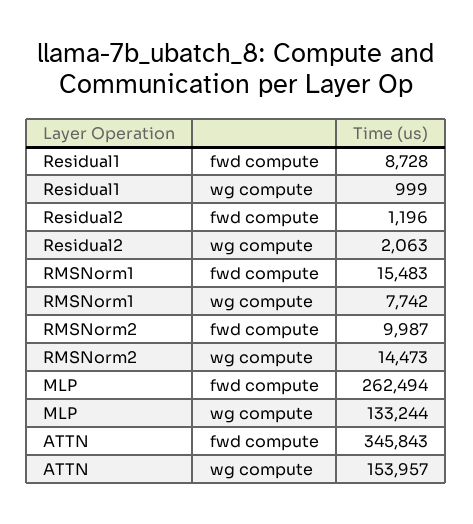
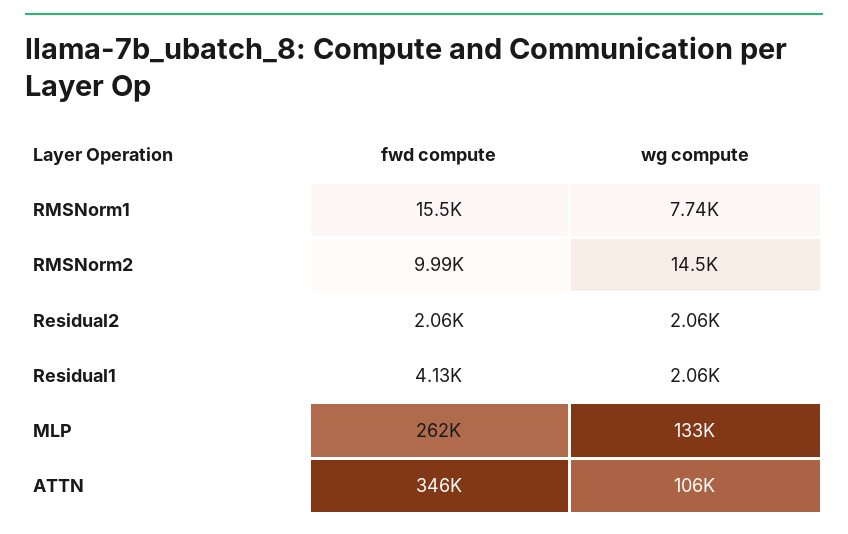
  {
    "Residual1": {
-     "fwd compute": 8728,
+     "fwd compute": 4130,
-     "wg compute": 999
+     "wg compute": 2060
    },
    "Residual2": {
-     "fwd compute": 1196,
+     "fwd compute": 2060,
      "wg compute": 2063
    },
    "RMSNorm1": {
      "fwd compute": 15483,
      "wg compute": 7742
    },
    "RMSNorm2": {
      "fwd compute": 9987,
      "wg compute": 14473
    },
    "MLP": {
      "fwd compute": 262494,
      "wg compute": 133244
    },
    "ATTN": {
      "fwd compute": 345843,
-     "wg compute": 153957
+     "wg compute": 106000
    }
  }

